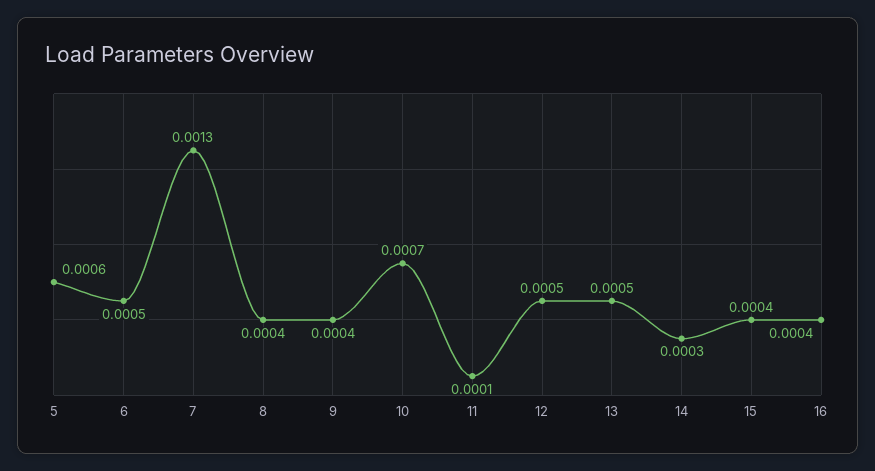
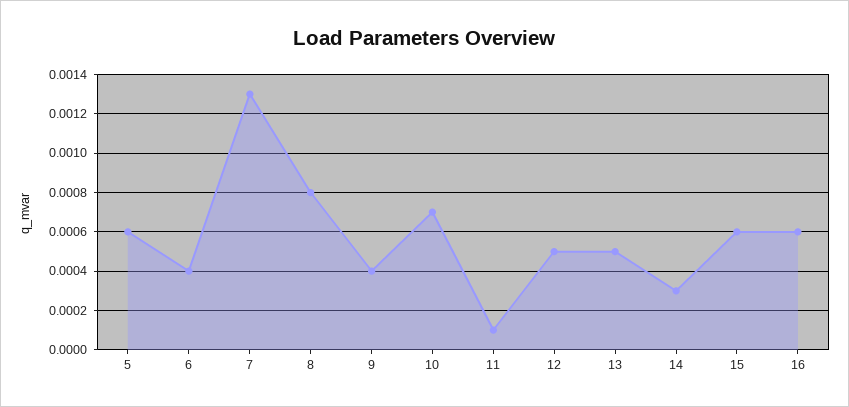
  {
    "5": 0.0006,
-   "6": 0.0005,
+   "6": 0.0004,
    "7": 0.0013,
-   "8": 0.0004,
+   "8": 0.0008,
    "9": 0.0004,
    "10": 0.0007,
    "11": 0.0001,
    "12": 0.0005,
    "13": 0.0005,
    "14": 0.0003,
-   "15": 0.0004,
+   "15": 0.0006,
-   "16": 0.0004
+   "16": 0.0006
  }

